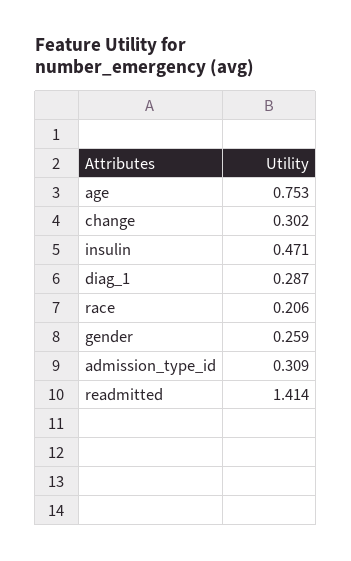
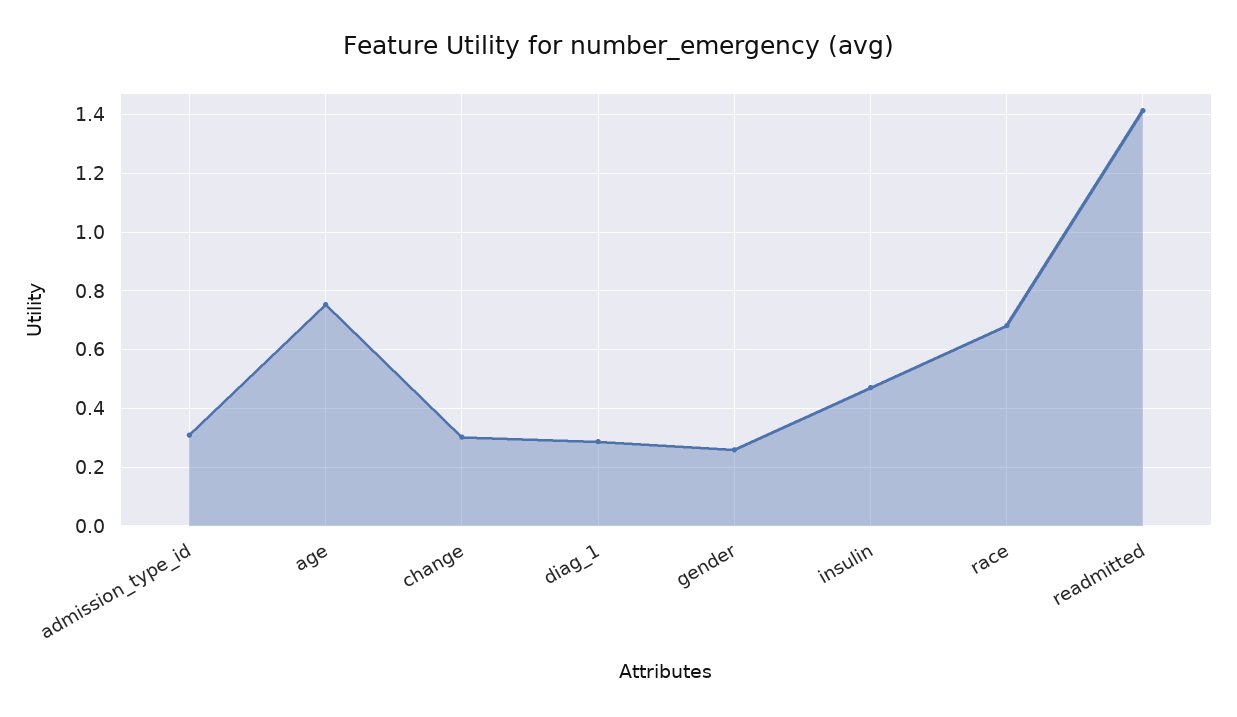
  {
    "age": 0.753,
    "change": 0.302,
    "insulin": 0.471,
    "diag_1": 0.287,
-   "race": 0.206,
+   "race": 0.675,
    "gender": 0.259,
    "admission_type_id": 0.309,
    "readmitted": 1.414
  }

